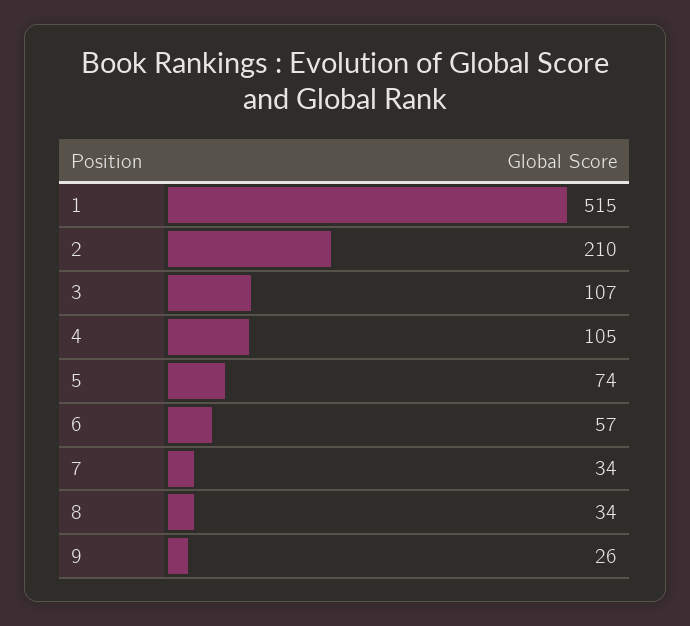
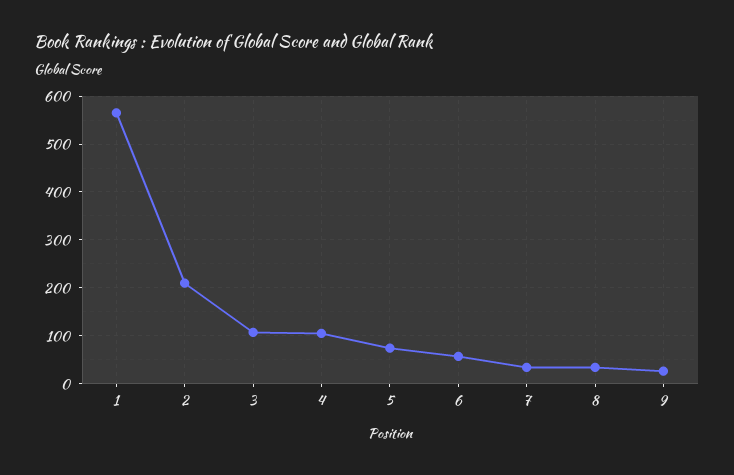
  {
-   "1": 515,
+   "1": 560,
    "2": 210,
    "3": 107,
    "4": 105,
    "5": 74,
    "6": 57,
    "7": 34,
    "8": 34,
    "9": 26
  }

